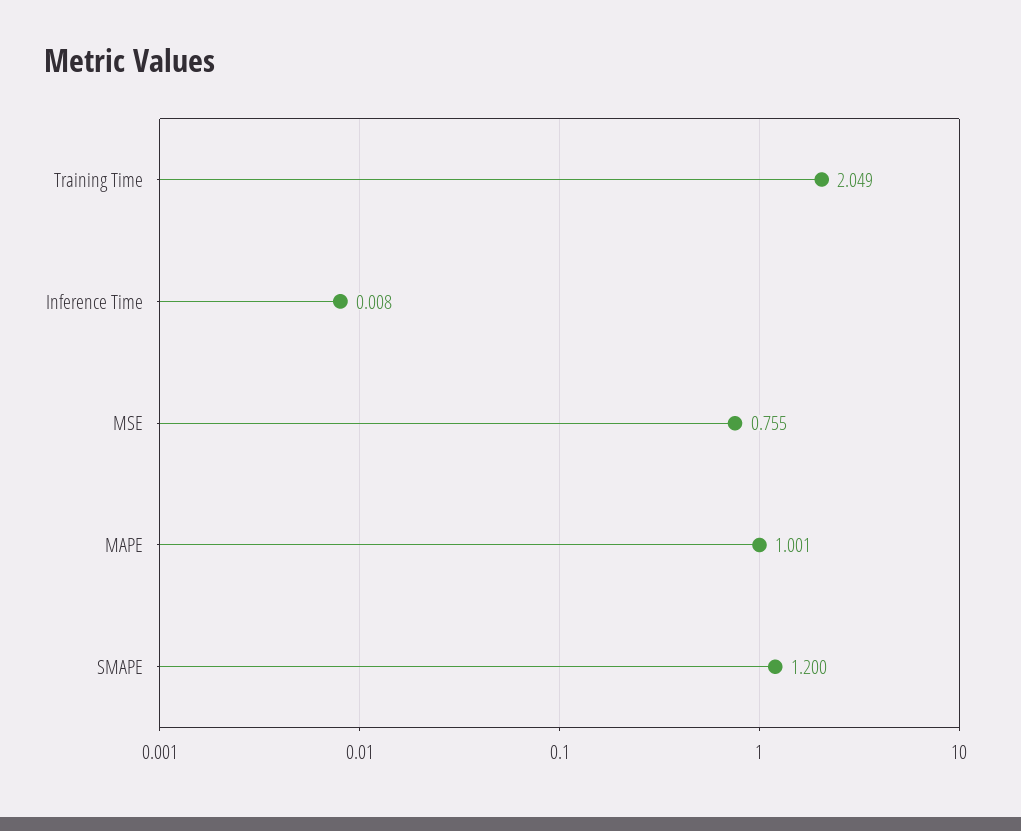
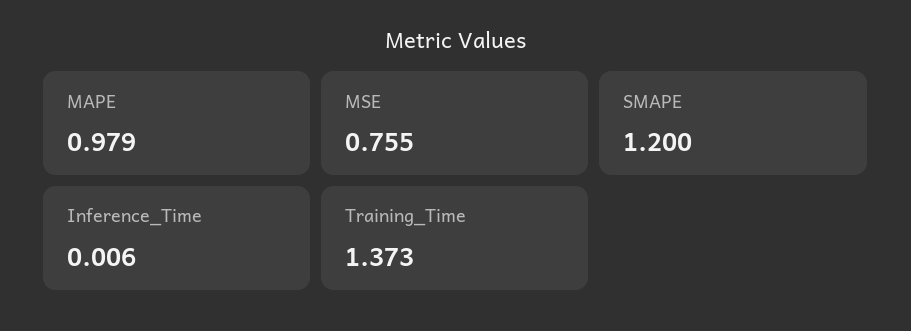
  {
-   "Training Time": 2.049,
+   "Training Time": 1.373,
-   "Inference Time": 0.008,
+   "Inference Time": 0.006,
    "MSE": 0.755,
-   "MAPE": 1.001,
+   "MAPE": 0.979,
    "SMAPE": 1.2
  }

